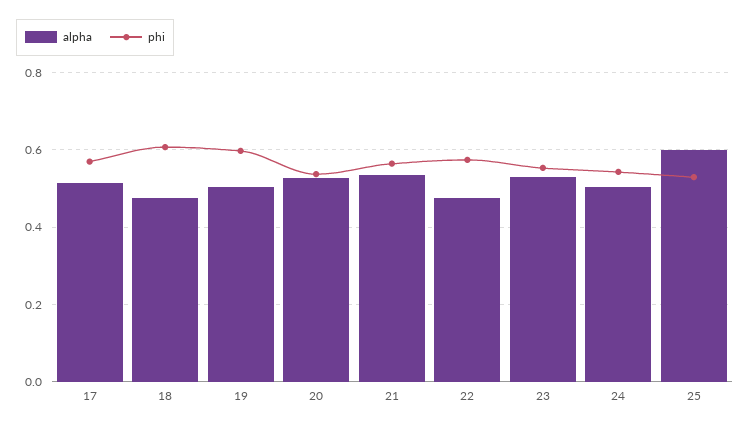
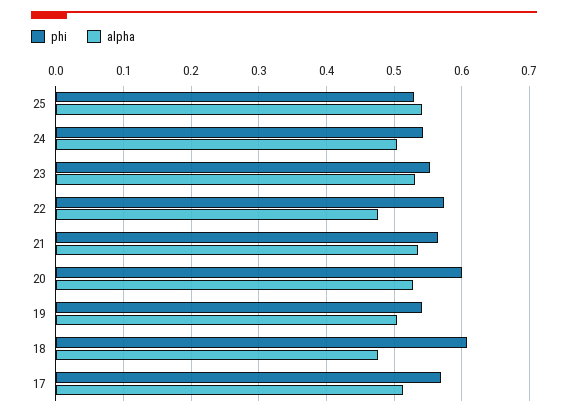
  {
    "alpha": {
      "17": 0.51,
      "18": 0.48,
      "19": 0.5,
      "20": 0.53,
      "21": 0.54,
      "22": 0.48,
      "23": 0.53,
      "24": 0.5,
-     "25": 0.6
+     "25": 0.54
    },
    "phi": {
      "17": 0.57,
      "18": 0.61,
-     "19": 0.6,
+     "19": 0.54,
-     "20": 0.54,
+     "20": 0.6,
      "21": 0.56,
      "22": 0.57,
      "23": 0.55,
      "24": 0.54,
      "25": 0.53
    }
  }

